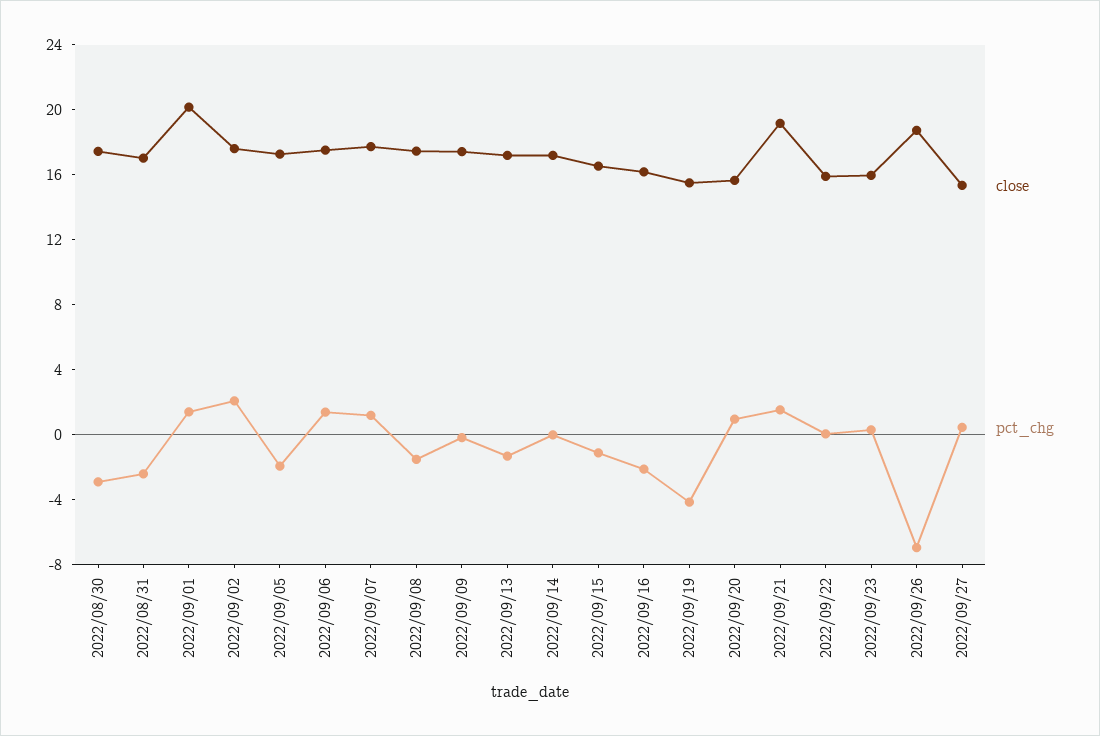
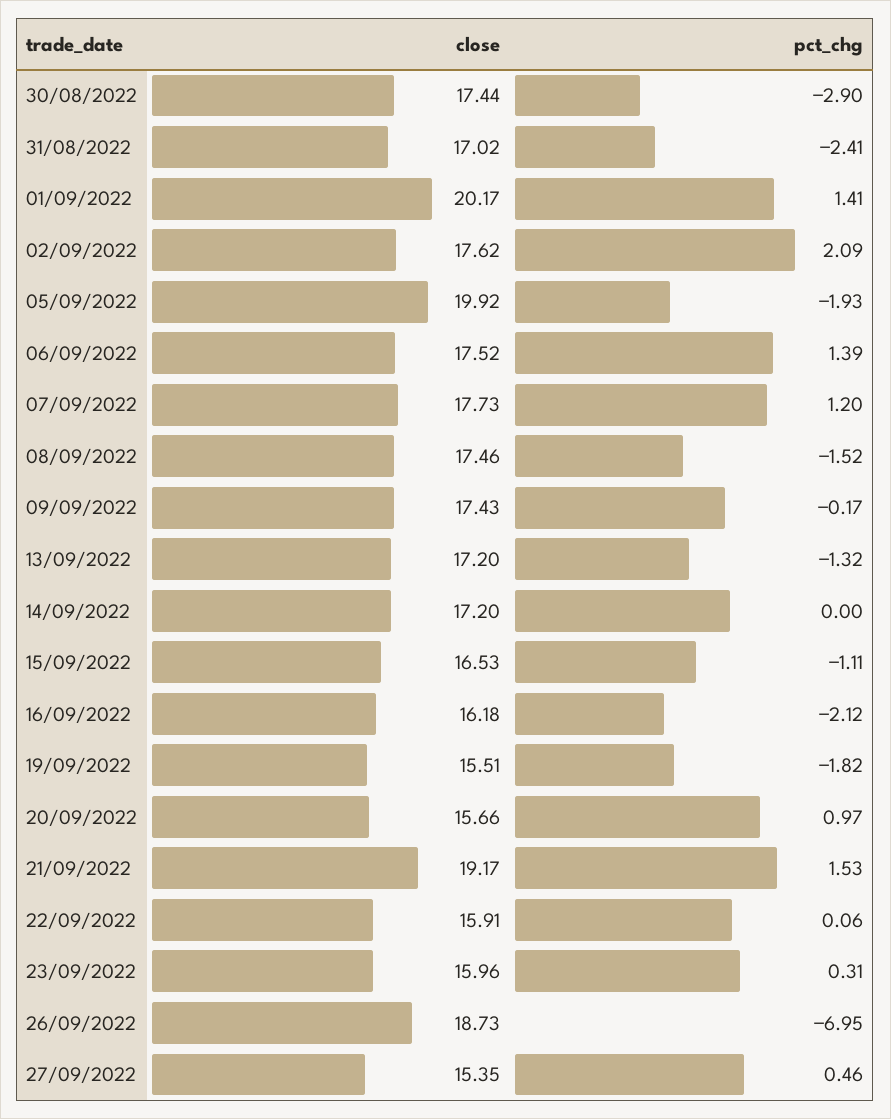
  {
    "close": {
      "2022/08/30": 17.44,
      "2022/08/31": 17.02,
      "2022/09/01": 20.17,
      "2022/09/02": 17.62,
-     "2022/09/05": 17,
+     "2022/09/05": 19.92,
      "2022/09/06": 17.52,
      "2022/09/07": 17.73,
      "2022/09/08": 17.46,
      "2022/09/09": 17.43,
      "2022/09/13": 17.2,
      "2022/09/14": 17.2,
      "2022/09/15": 16.53,
      "2022/09/16": 16.18,
      "2022/09/19": 15.51,
      "2022/09/20": 15.66,
      "2022/09/21": 19.17,
      "2022/09/22": 15.91,
      "2022/09/23": 15.96,
      "2022/09/26": 18.73,
      "2022/09/27": 15.35
    },
    "pct_chg": {
      "2022/08/30": -2.9,
      "2022/08/31": -2.41,
      "2022/09/01": 1.41,
      "2022/09/02": 2.09,
      "2022/09/05": -1.93,
      "2022/09/06": 1.39,
      "2022/09/07": 1.2,
      "2022/09/08": -1.52,
      "2022/09/09": -0.17,
      "2022/09/13": -1.32,
      "2022/09/14": 0,
      "2022/09/15": -1.11,
      "2022/09/16": -2.12,
-     "2022/09/19": -4,
+     "2022/09/19": -1.82,
      "2022/09/20": 0.97,
      "2022/09/21": 1.53,
      "2022/09/22": 0.06,
      "2022/09/23": 0.31,
      "2022/09/26": -6.95,
      "2022/09/27": 0.46
    }
  }

